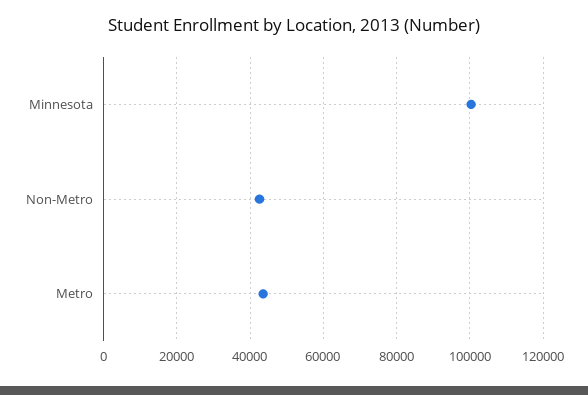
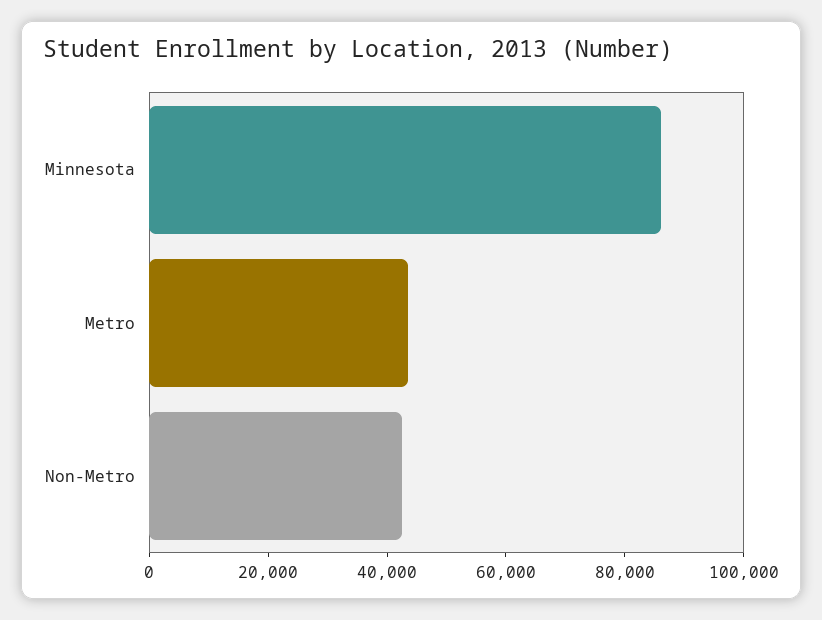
  {
-   "Minnesota": 100000,
+   "Minnesota": 85000,
    "Non-Metro": 42000,
    "Metro": 44000
  }

